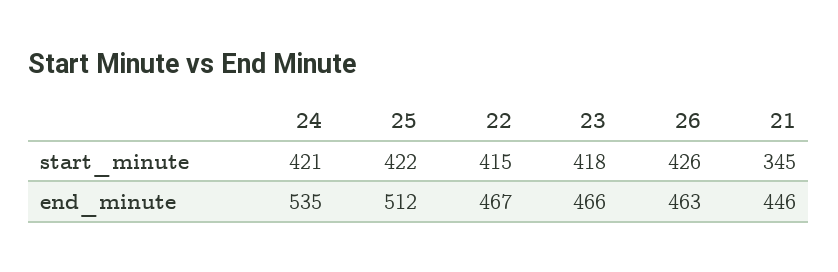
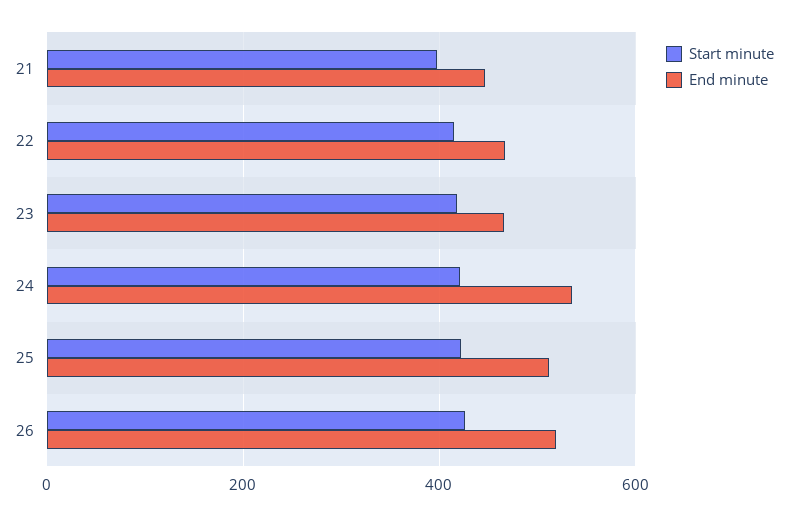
  {
    "start_minute": {
      "24": 421,
      "25": 422,
      "22": 415,
      "23": 418,
      "26": 426,
-     "21": 345
+     "21": 400
    },
    "end_minute": {
      "24": 535,
      "25": 512,
      "22": 467,
      "23": 466,
-     "26": 463,
+     "26": 520,
      "21": 446
    }
  }

